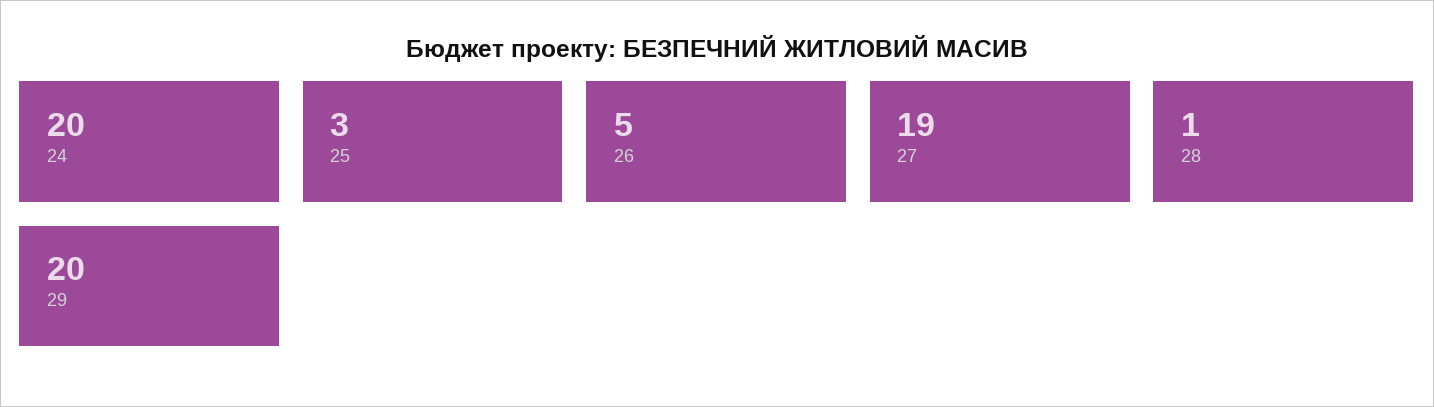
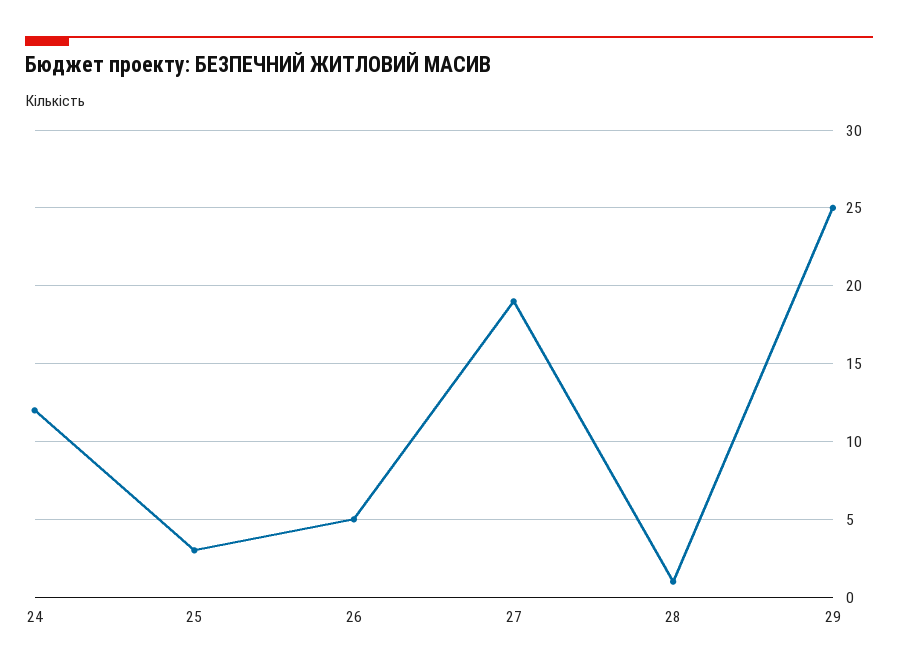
  {
-   "24": 20,
+   "24": 12,
    "25": 3,
    "26": 5,
    "27": 19,
    "28": 1,
-   "29": 20
+   "29": 25
  }

